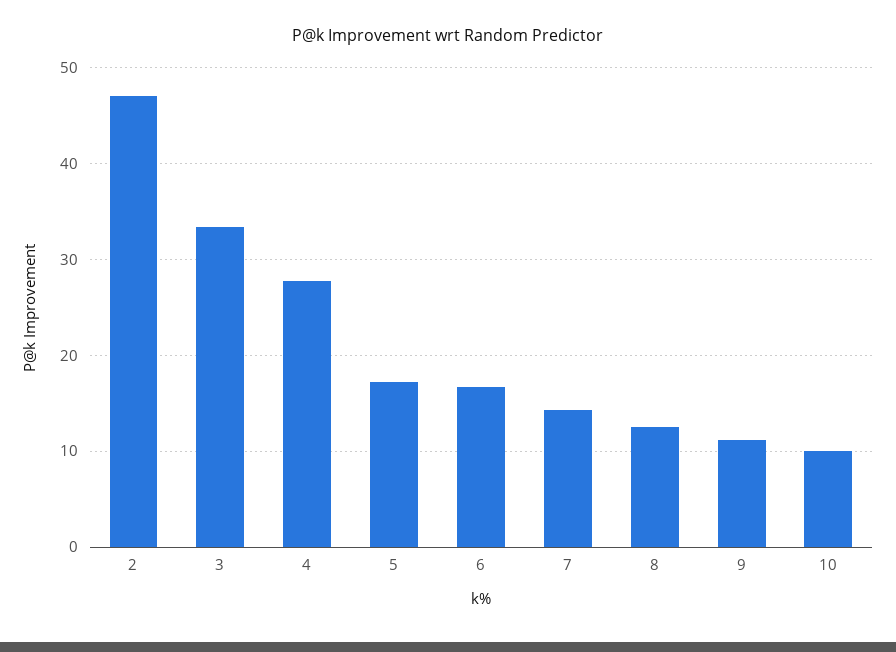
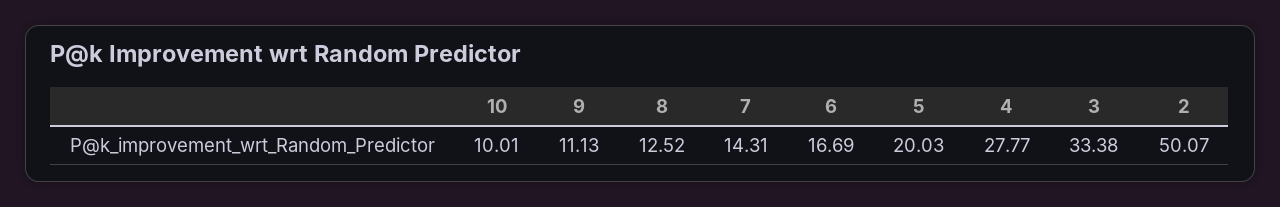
  {
-   "2": 47,
+   "2": 50.07,
    "3": 33.38,
    "4": 27.77,
-   "5": 17,
+   "5": 20.03,
    "6": 16.69,
    "7": 14.31,
    "8": 12.52,
    "9": 11.13,
    "10": 10.01
  }

